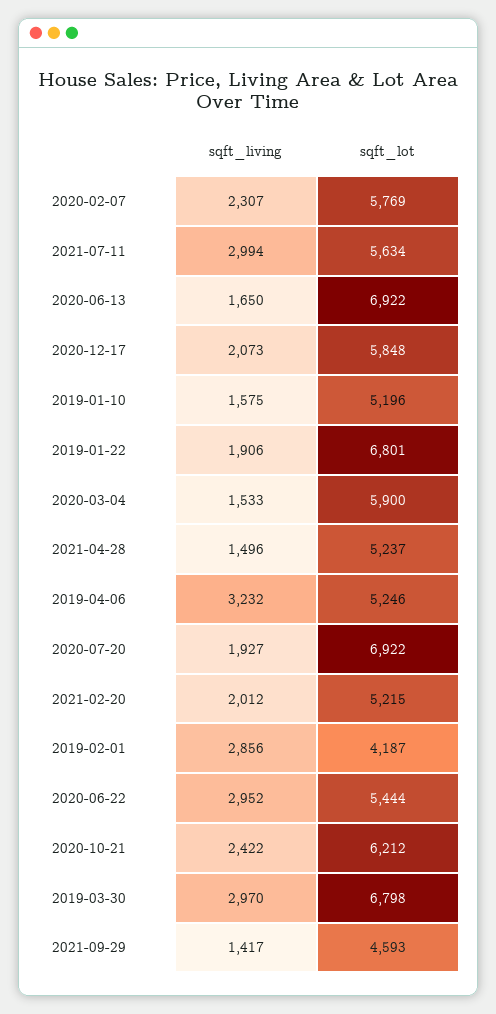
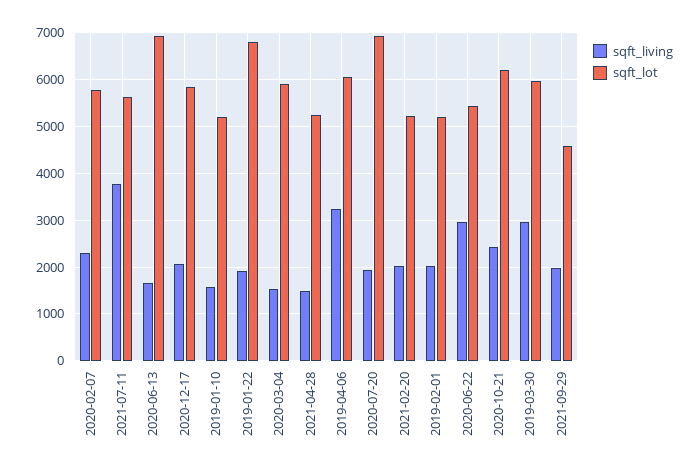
  {
    "sqft_living": {
      "2020-02-07": 2307,
-     "2021-07-11": 2994,
+     "2021-07-11": 3800,
      "2020-06-13": 1650,
      "2020-12-17": 2073,
      "2019-01-10": 1575,
      "2019-01-22": 1906,
      "2020-03-04": 1533,
      "2021-04-28": 1496,
      "2019-04-06": 3232,
      "2020-07-20": 1927,
      "2021-02-20": 2012,
-     "2019-02-01": 2856,
+     "2019-02-01": 2000,
      "2020-06-22": 2952,
      "2020-10-21": 2422,
      "2019-03-30": 2970,
-     "2021-09-29": 1417
+     "2021-09-29": 2000
    },
    "sqft_lot": {
      "2020-02-07": 5769,
      "2021-07-11": 5634,
      "2020-06-13": 6922,
      "2020-12-17": 5848,
      "2019-01-10": 5196,
      "2019-01-22": 6801,
      "2020-03-04": 5900,
      "2021-04-28": 5237,
-     "2019-04-06": 5246,
+     "2019-04-06": 6000,
      "2020-07-20": 6922,
      "2021-02-20": 5215,
-     "2019-02-01": 4187,
+     "2019-02-01": 5200,
      "2020-06-22": 5444,
      "2020-10-21": 6212,
-     "2019-03-30": 6798,
+     "2019-03-30": 6000,
      "2021-09-29": 4593
    }
  }

